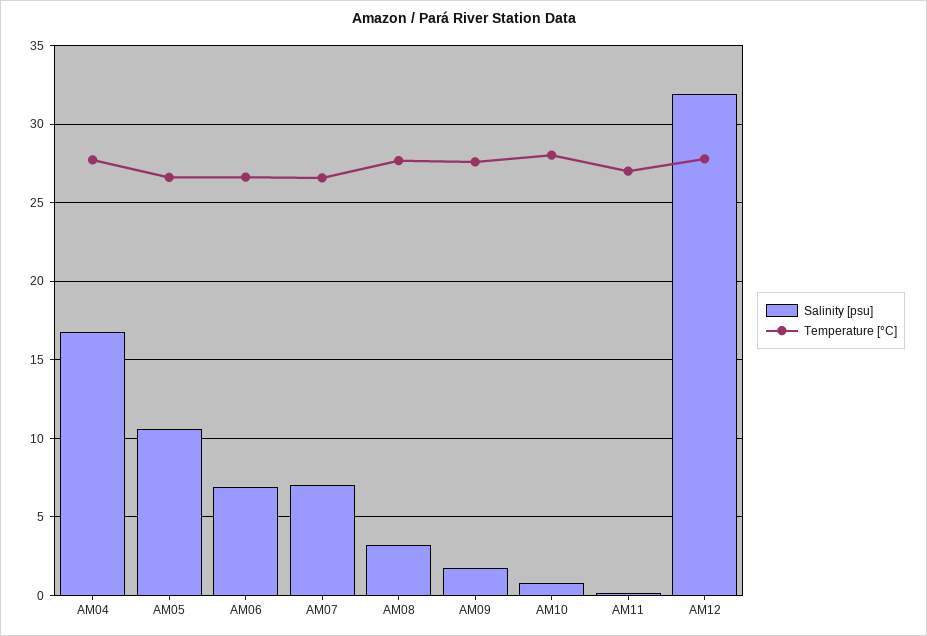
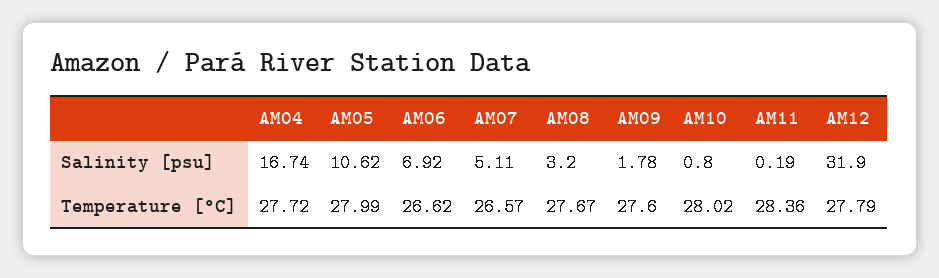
  {
    "Salinity [psu]": {
      "AM04": 16.74,
      "AM05": 10.62,
      "AM06": 6.92,
-     "AM07": 7,
+     "AM07": 5.11,
      "AM08": 3.2,
      "AM09": 1.78,
      "AM10": 0.8,
      "AM11": 0.19,
      "AM12": 31.9
    },
    "Temperature [°C]": {
      "AM04": 27.72,
-     "AM05": 26.5,
+     "AM05": 27.99,
      "AM06": 26.62,
      "AM07": 26.57,
      "AM08": 27.67,
      "AM09": 27.6,
      "AM10": 28.02,
-     "AM11": 27,
+     "AM11": 28.36,
      "AM12": 27.79
    }
  }

